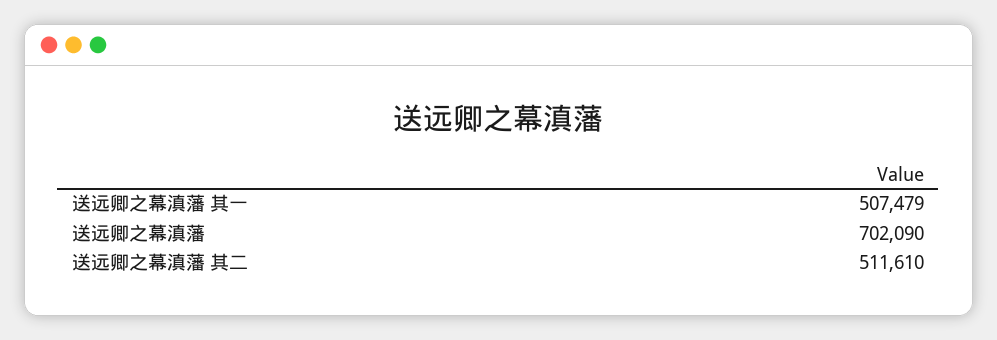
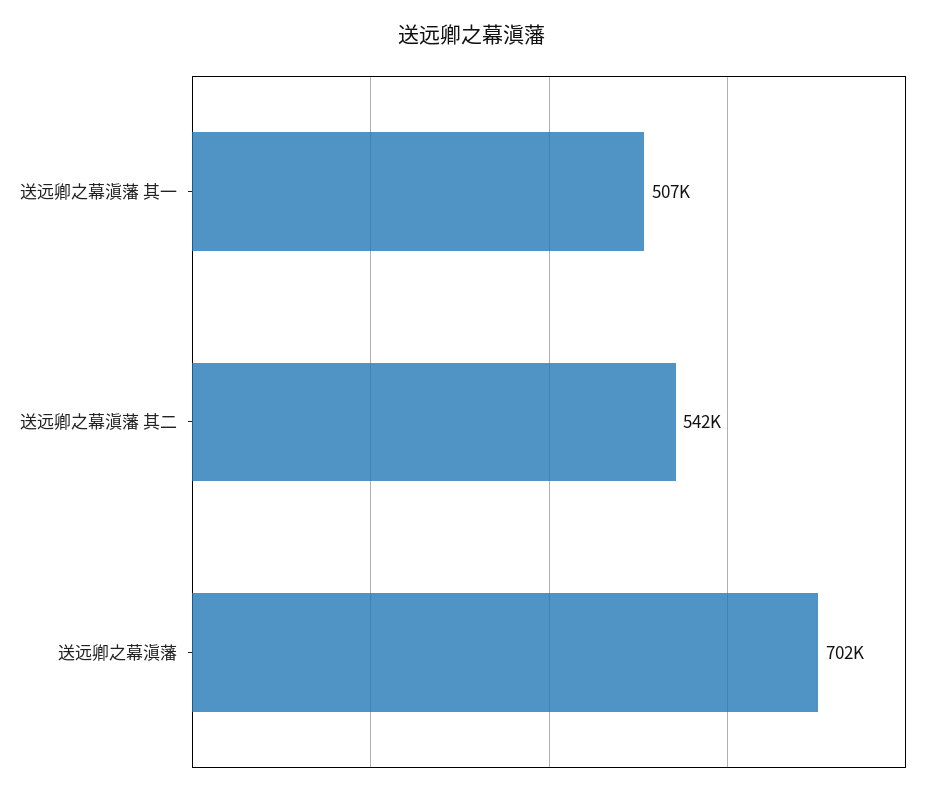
  {
    "送远卿之幕滇藩 其一": 507479,
    "送远卿之幕滇藩": 702090,
-   "送远卿之幕滇藩 其二": 511610
+   "送远卿之幕滇藩 其二": 542000
  }

